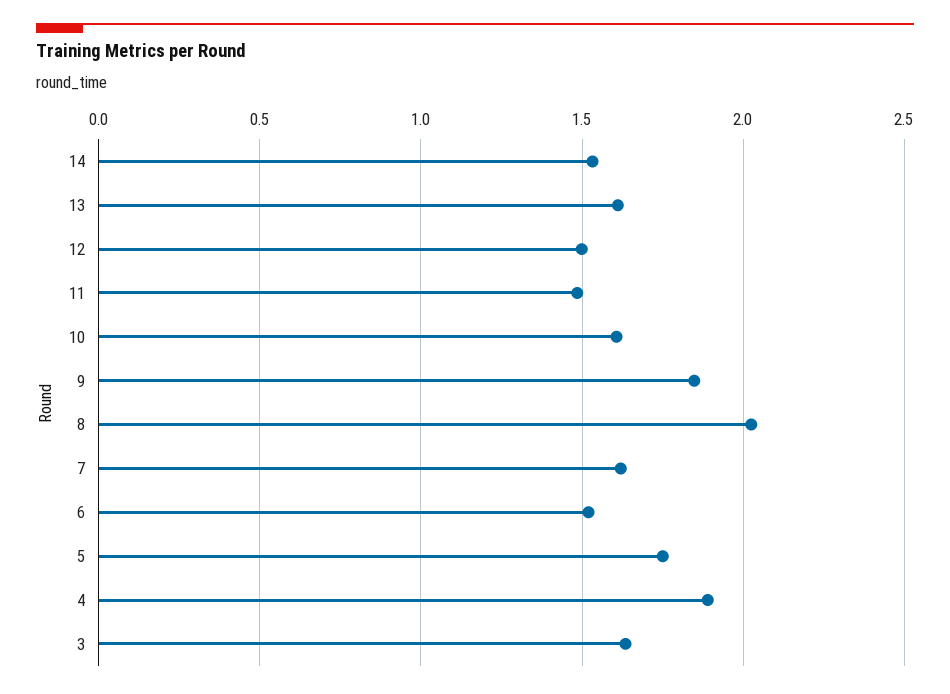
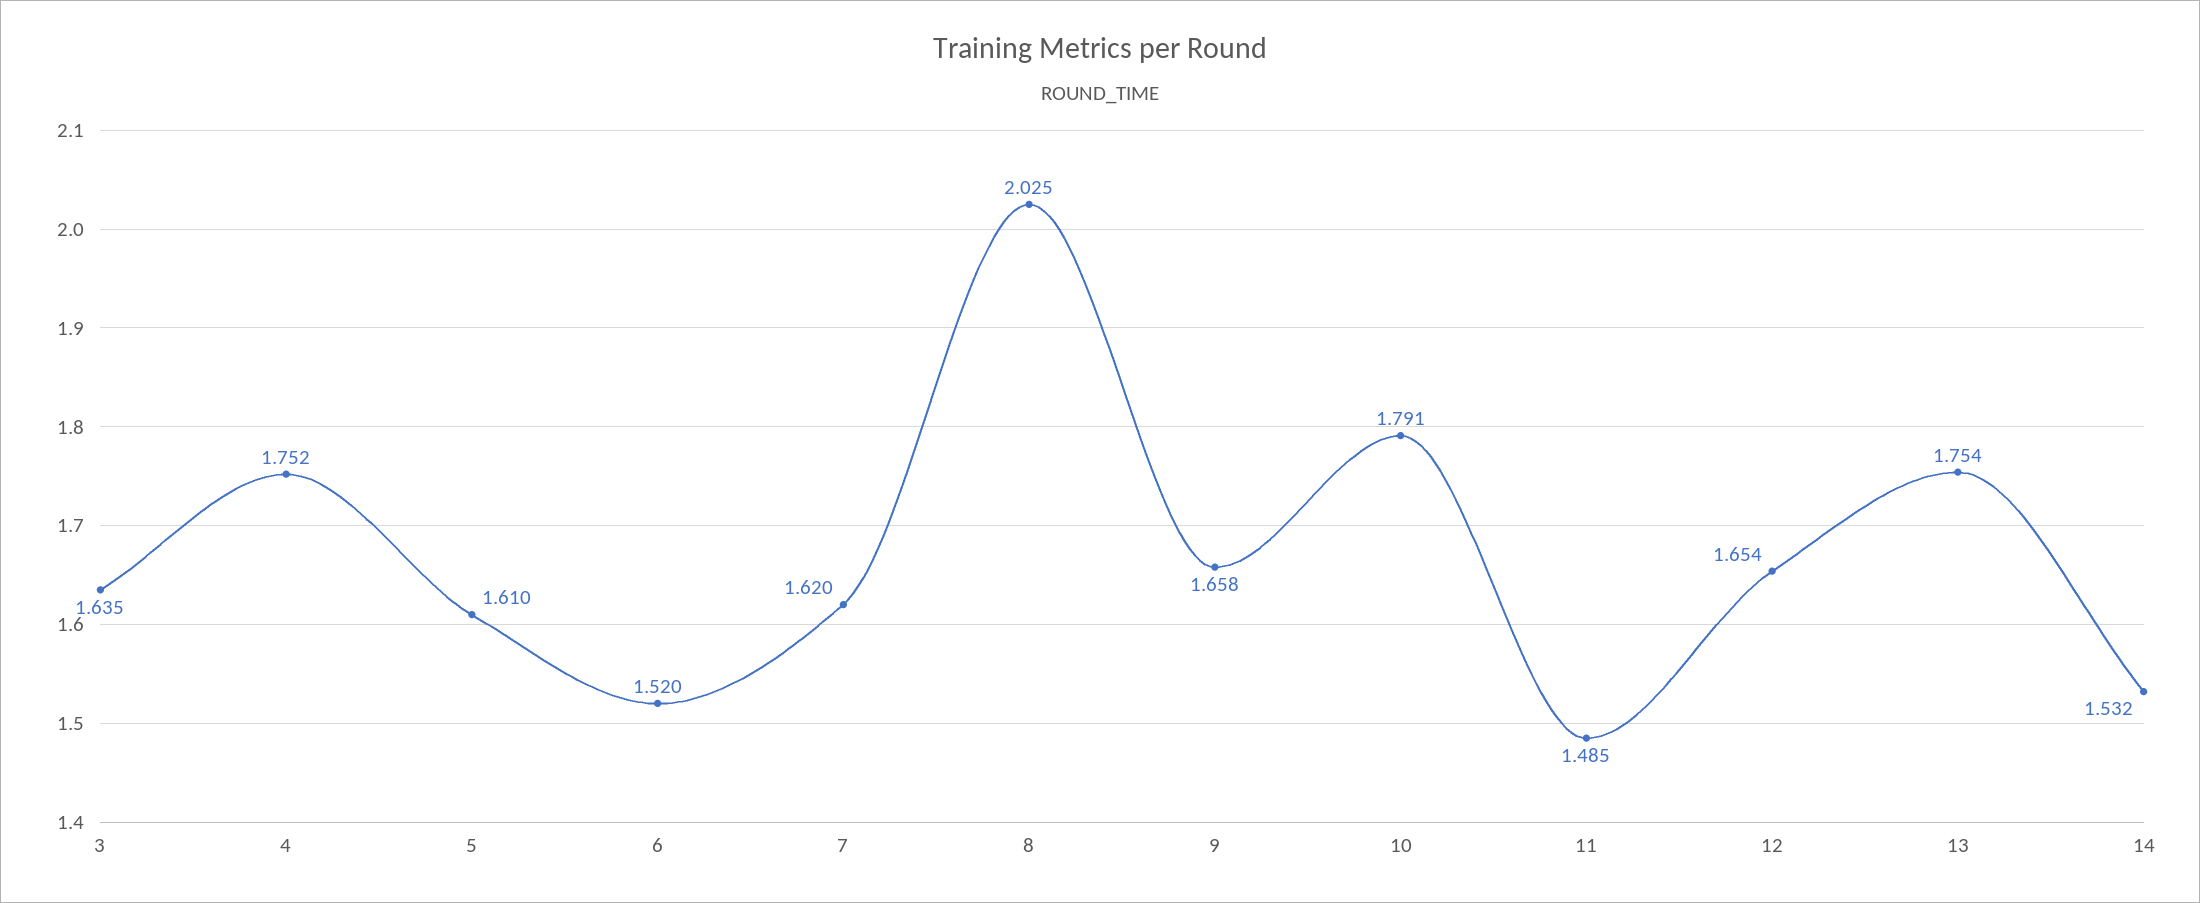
  {
    "14": 1.532,
-   "13": 1.6,
+   "13": 1.754,
-   "12": 1.5,
+   "12": 1.654,
    "11": 1.485,
-   "10": 1.6,
+   "10": 1.791,
-   "9": 1.85,
+   "9": 1.658,
    "8": 2.025,
    "7": 1.62,
    "6": 1.52,
-   "5": 1.75,
+   "5": 1.61,
-   "4": 1.9,
+   "4": 1.752,
    "3": 1.635
  }

